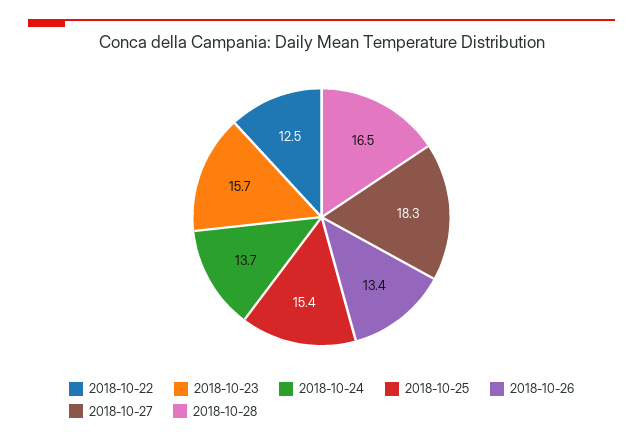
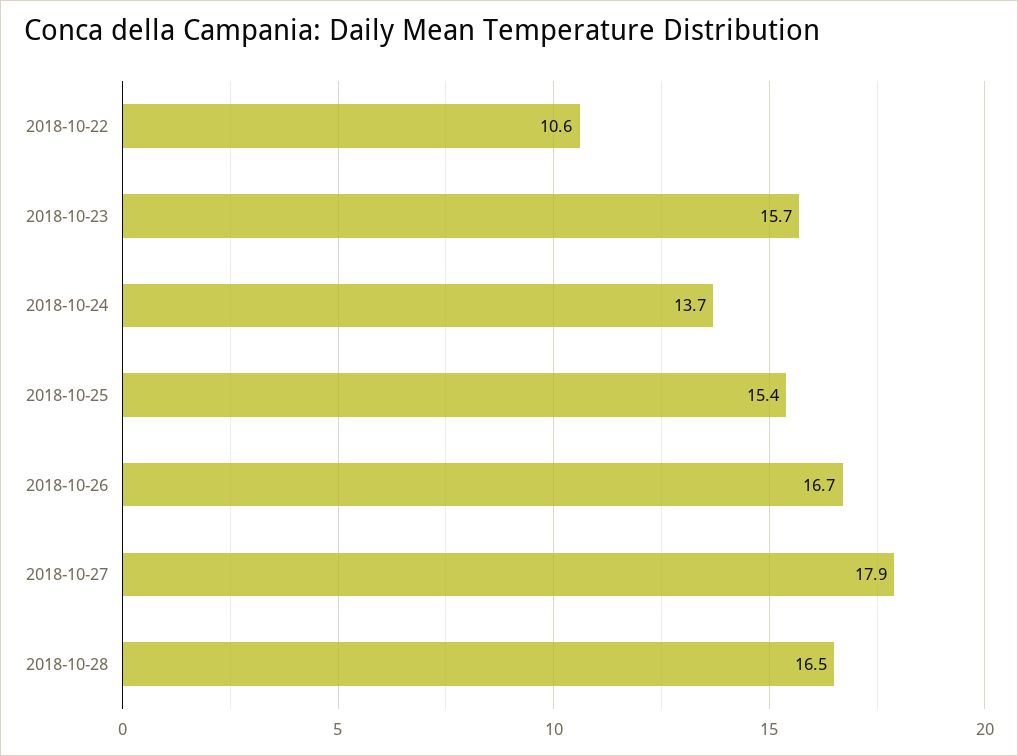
  {
-   "2018-10-22": 12.5,
+   "2018-10-22": 10.6,
    "2018-10-23": 15.7,
    "2018-10-24": 13.7,
    "2018-10-25": 15.4,
-   "2018-10-26": 13.4,
+   "2018-10-26": 16.7,
-   "2018-10-27": 18.3,
+   "2018-10-27": 17.9,
    "2018-10-28": 16.5
  }

